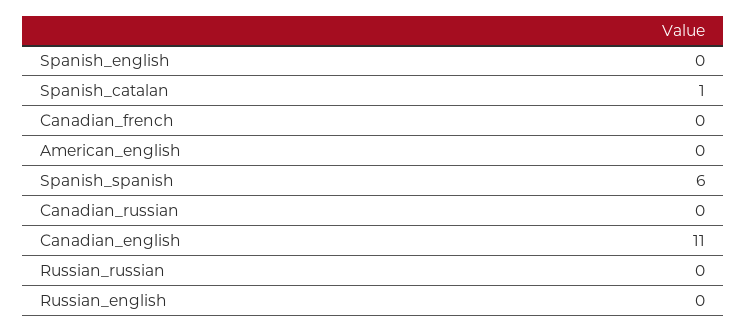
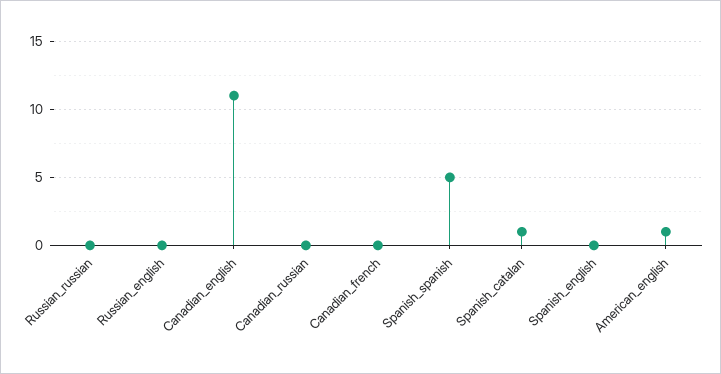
  {
    "Spanish_english": 0,
    "Spanish_catalan": 1,
    "Canadian_french": 0,
-   "American_english": 0,
+   "American_english": 1,
-   "Spanish_spanish": 6,
+   "Spanish_spanish": 5,
    "Canadian_russian": 0,
    "Canadian_english": 11,
    "Russian_russian": 0,
    "Russian_english": 0
  }

